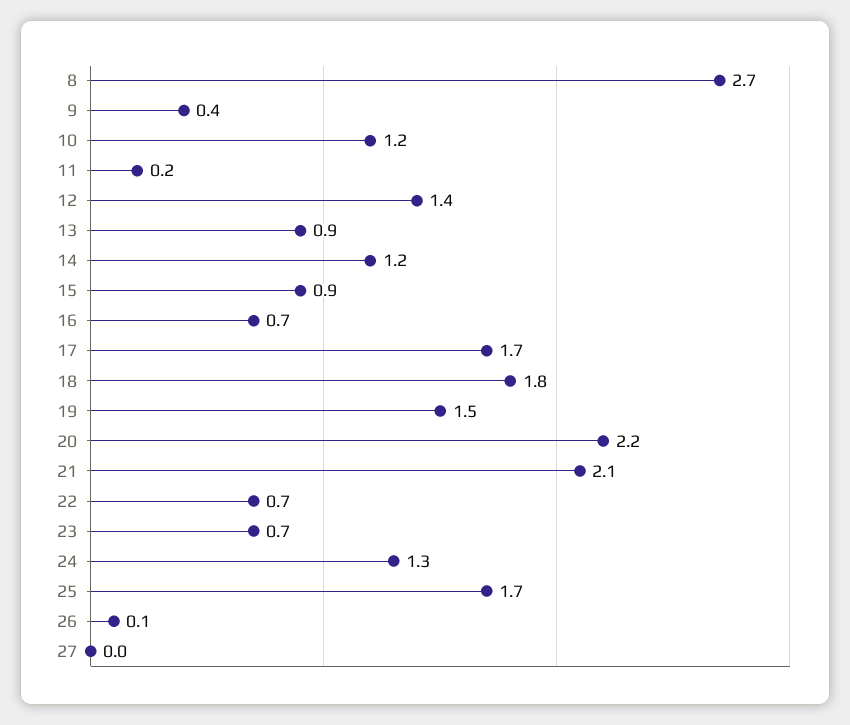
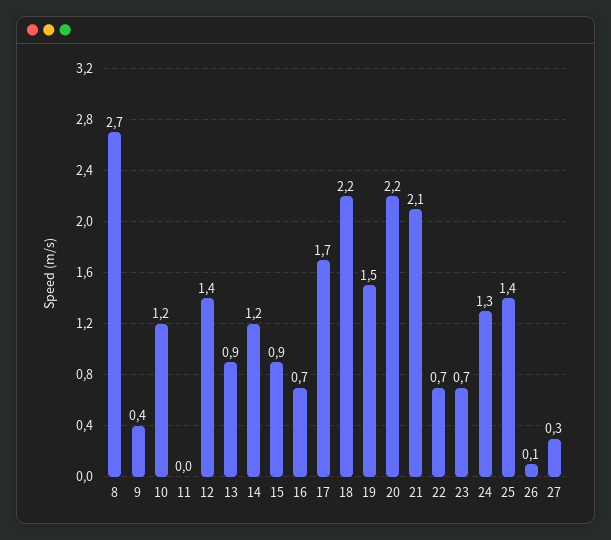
  {
    "8": 2.7,
    "9": 0.4,
    "10": 1.2,
-   "11": 0.2,
+   "11": 0,
    "12": 1.4,
    "13": 0.9,
    "14": 1.2,
    "15": 0.9,
    "16": 0.7,
    "17": 1.7,
-   "18": 1.8,
+   "18": 2.2,
    "19": 1.5,
    "20": 2.2,
    "21": 2.1,
    "22": 0.7,
    "23": 0.7,
    "24": 1.3,
-   "25": 1.7,
+   "25": 1.4,
    "26": 0.1,
-   "27": 0
+   "27": 0.3
  }

